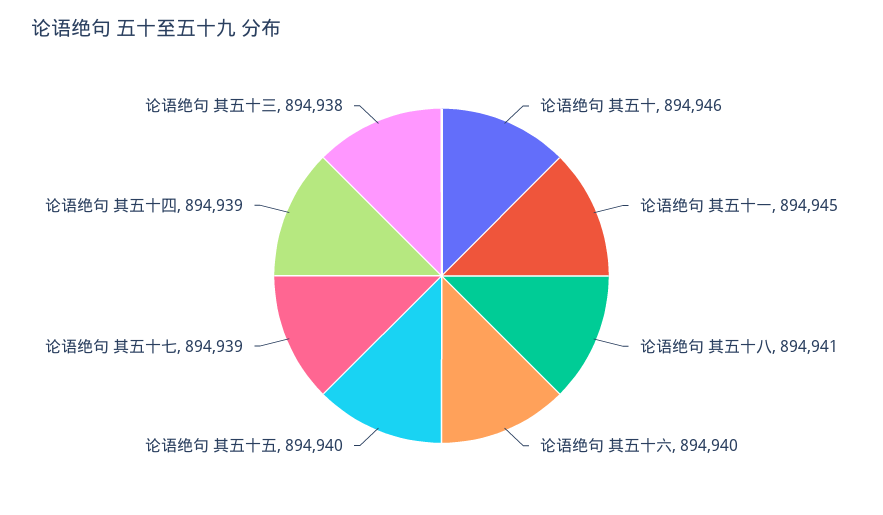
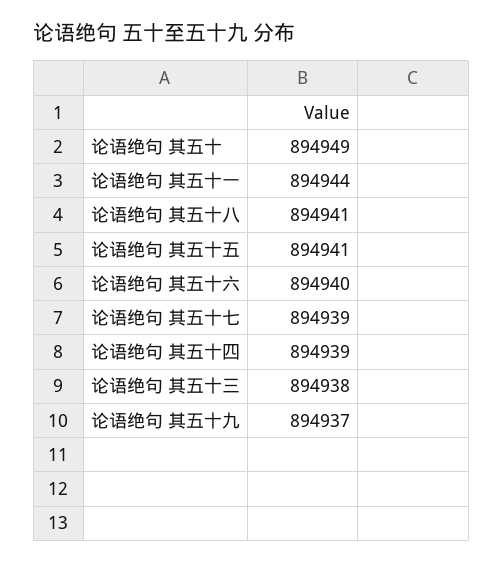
  {
-   "论语绝句 其五十": 894946,
+   "论语绝句 其五十": 894949,
-   "论语绝句 其五十一": 894945,
+   "论语绝句 其五十一": 894944,
    "论语绝句 其五十八": 894941,
    "论语绝句 其五十六": 894940,
-   "论语绝句 其五十五": 894940,
+   "论语绝句 其五十五": 894941,
    "论语绝句 其五十七": 894939,
    "论语绝句 其五十四": 894939,
-   "论语绝句 其五十三": 894938
+   "论语绝句 其五十三": 894938,
+   "论语绝句 其五十九": 894937
  }

